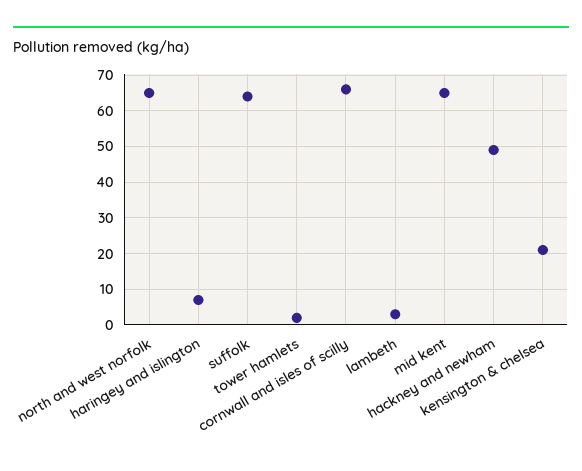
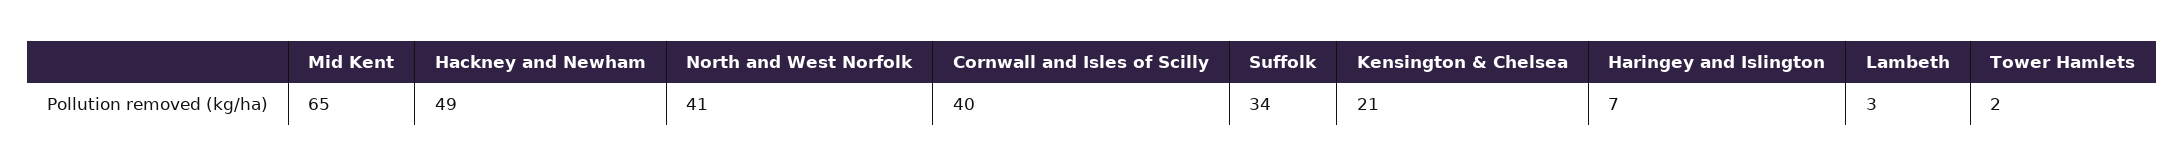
  {
-   "north and west norfolk": 65,
+   "north and west norfolk": 41,
    "haringey and islington": 7,
-   "suffolk": 65,
+   "suffolk": 34,
    "tower hamlets": 2,
-   "cornwall and isles of scilly": 65,
+   "cornwall and isles of scilly": 40,
    "lambeth": 3,
    "mid kent": 65,
    "hackney and newham": 49,
    "kensington & chelsea": 21
  }

